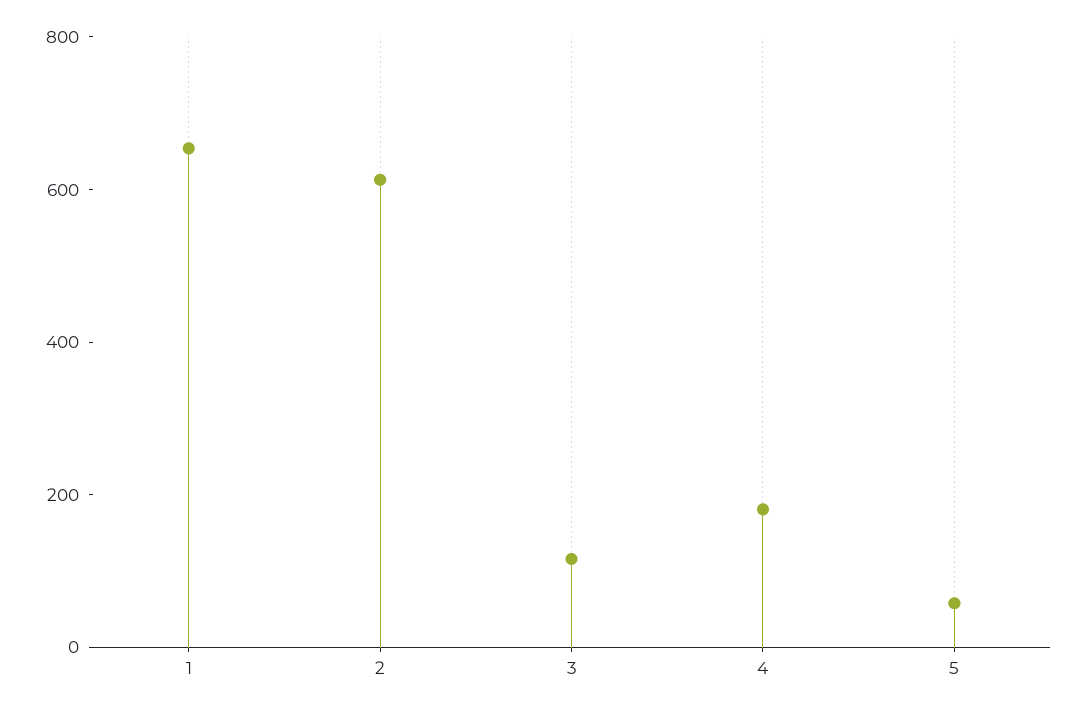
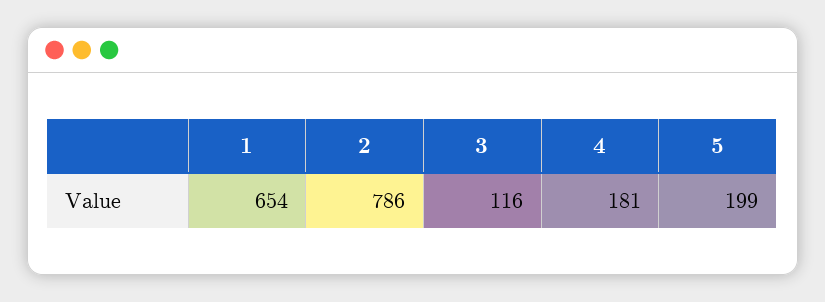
  {
    "1": 654,
-   "2": 600,
+   "2": 786,
    "3": 116,
    "4": 181,
-   "5": 50
+   "5": 199
  }

